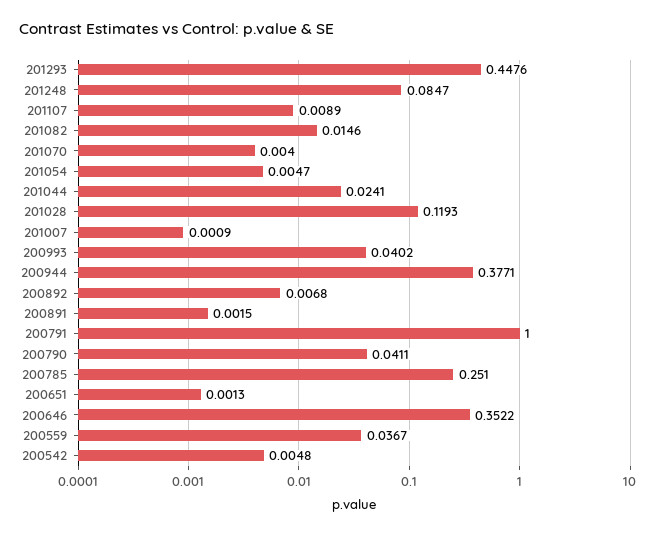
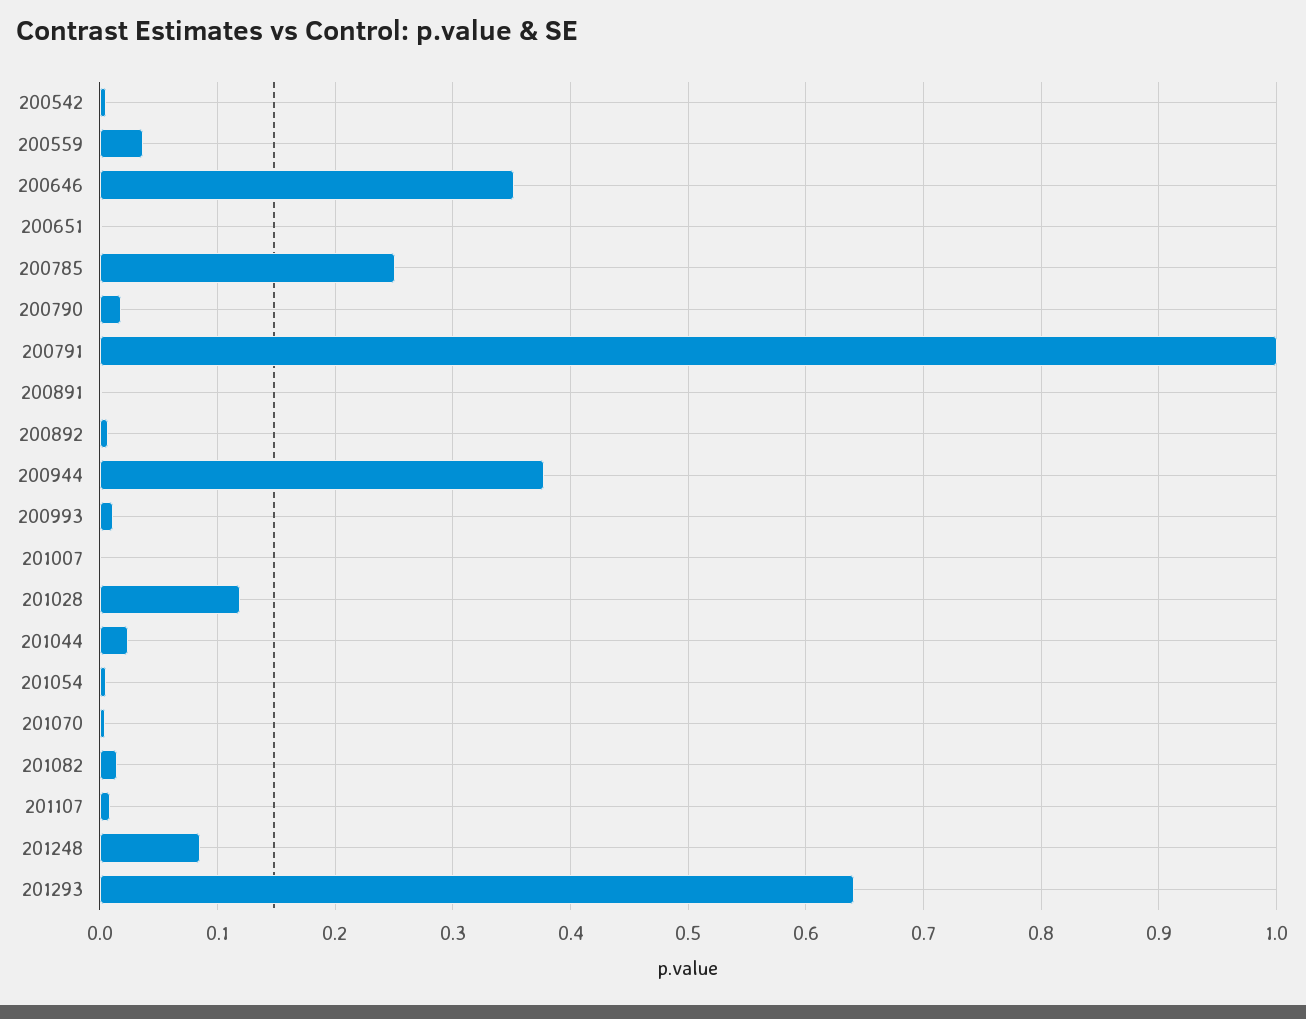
  {
-   "201293": 0.4476,
+   "201293": 0.64,
    "201248": 0.0847,
    "201107": 0.0089,
    "201082": 0.0146,
    "201070": 0.004,
    "201054": 0.0047,
    "201044": 0.0241,
    "201028": 0.1193,
    "201007": 0.0009,
-   "200993": 0.0402,
+   "200993": 0.01,
    "200944": 0.3771,
    "200892": 0.0068,
    "200891": 0.0015,
    "200791": 1,
-   "200790": 0.0411,
+   "200790": 0.02,
    "200785": 0.251,
    "200651": 0.0013,
    "200646": 0.3522,
    "200559": 0.0367,
    "200542": 0.0048
  }

